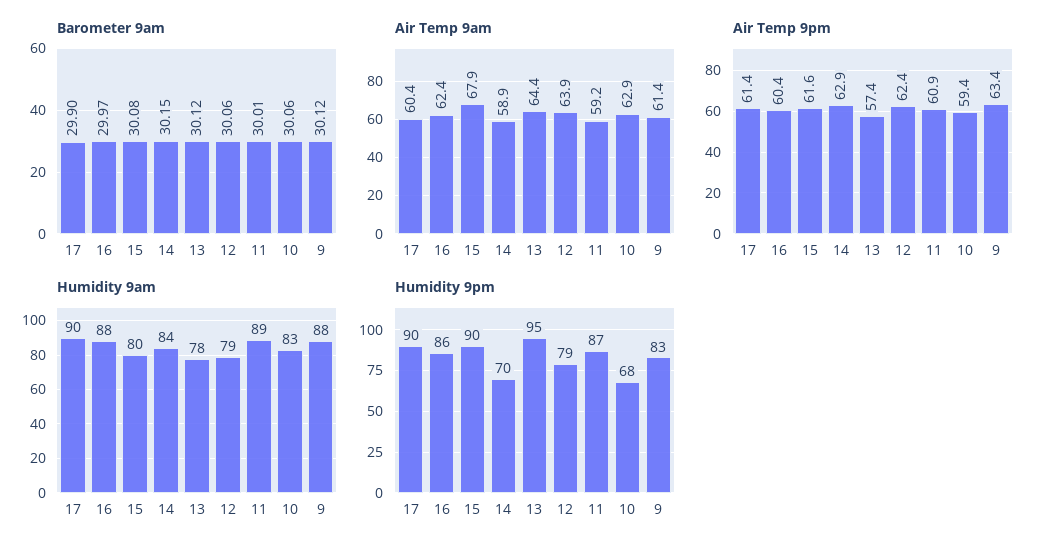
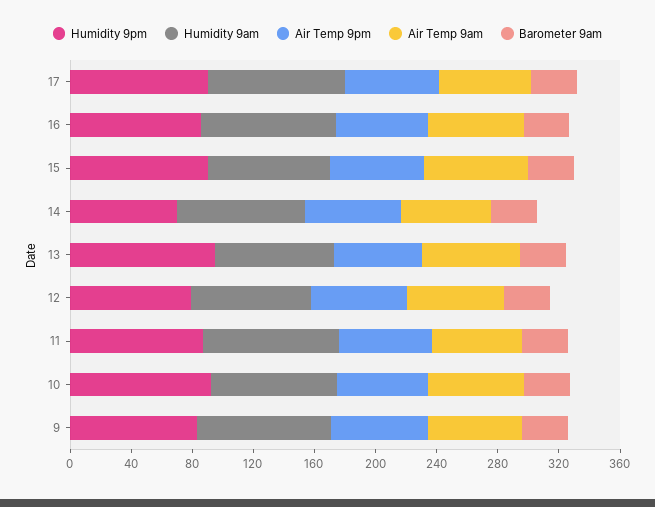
  {
    "Barometer 9am": {
      "17": 29.9,
      "16": 29.97,
      "15": 30.08,
      "14": 30.15,
      "13": 30.12,
      "12": 30.06,
      "11": 30.01,
      "10": 30.06,
      "9": 30.12
    },
    "Air Temp 9am": {
      "17": 60.4,
      "16": 62.4,
      "15": 67.9,
      "14": 58.9,
      "13": 64.4,
      "12": 63.9,
      "11": 59.2,
      "10": 62.9,
      "9": 61.4
    },
    "Air Temp 9pm": {
      "17": 61.4,
      "16": 60.4,
      "15": 61.6,
      "14": 62.9,
      "13": 57.4,
      "12": 62.4,
      "11": 60.9,
      "10": 59.4,
      "9": 63.4
    },
    "Humidity 9am": {
      "17": 90,
      "16": 88,
      "15": 80,
      "14": 84,
      "13": 78,
      "12": 79,
      "11": 89,
      "10": 83,
      "9": 88
    },
    "Humidity 9pm": {
      "17": 90,
      "16": 86,
      "15": 90,
      "14": 70,
      "13": 95,
      "12": 79,
      "11": 87,
-     "10": 68,
+     "10": 90,
      "9": 83
    }
  }

